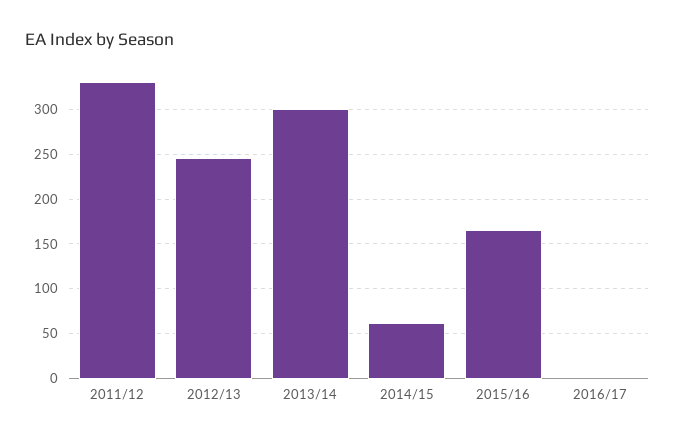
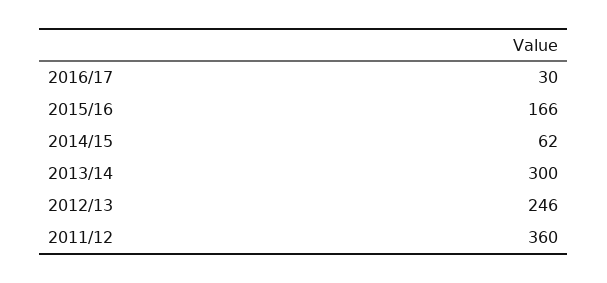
  {
-   "2011/12": 330,
+   "2011/12": 360,
    "2012/13": 246,
    "2013/14": 300,
    "2014/15": 62,
    "2015/16": 166,
-   "2016/17": 0
+   "2016/17": 30
  }

